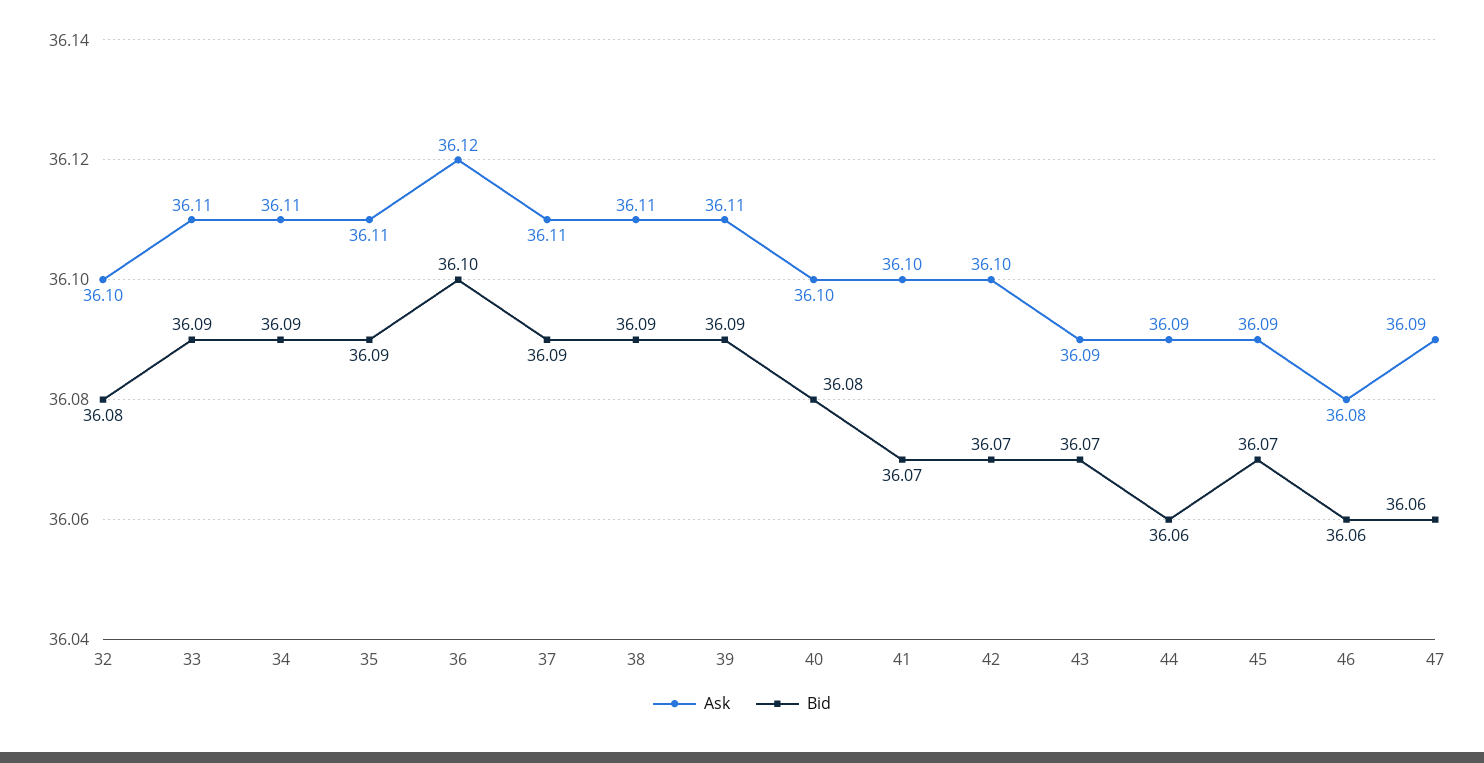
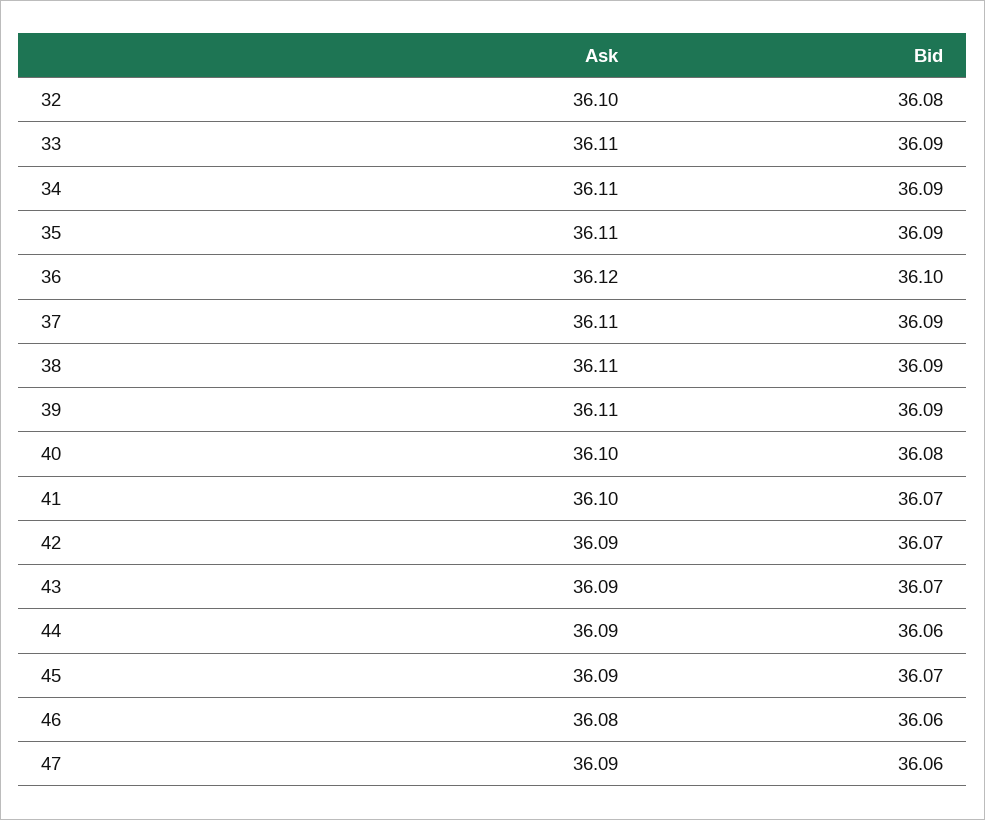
  {
    "Ask": {
      "32": 36.1,
      "33": 36.11,
      "34": 36.11,
      "35": 36.11,
      "36": 36.12,
      "37": 36.11,
      "38": 36.11,
      "39": 36.11,
      "40": 36.1,
      "41": 36.1,
-     "42": 36.1,
+     "42": 36.09,
      "43": 36.09,
      "44": 36.09,
      "45": 36.09,
      "46": 36.08,
      "47": 36.09
    },
    "Bid": {
      "32": 36.08,
      "33": 36.09,
      "34": 36.09,
      "35": 36.09,
      "36": 36.1,
      "37": 36.09,
      "38": 36.09,
      "39": 36.09,
      "40": 36.08,
      "41": 36.07,
      "42": 36.07,
      "43": 36.07,
      "44": 36.06,
      "45": 36.07,
      "46": 36.06,
      "47": 36.06
    }
  }

